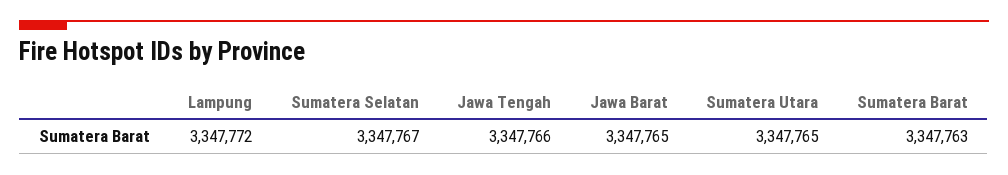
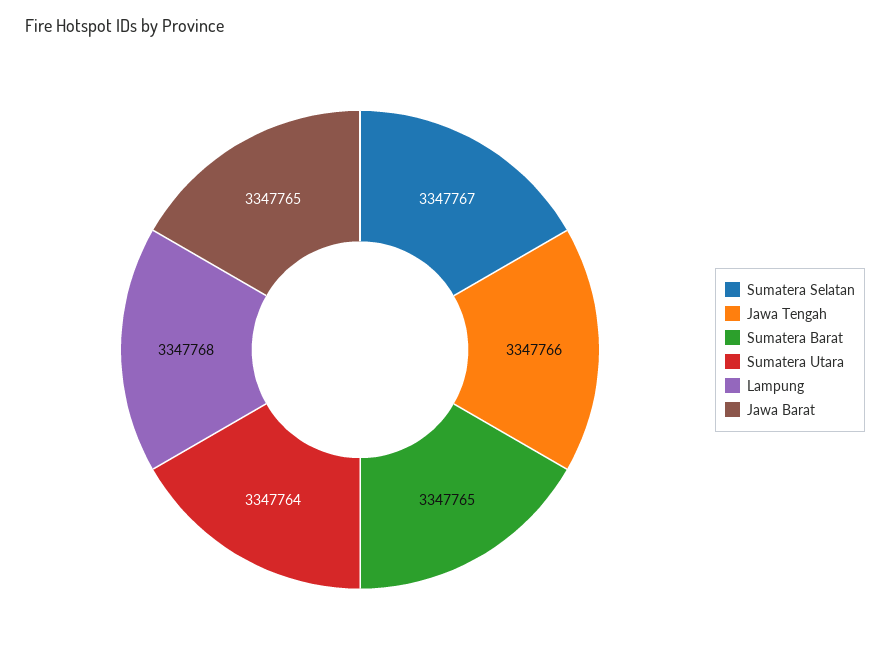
  {
-   "Lampung": 3347772,
+   "Lampung": 3347768,
    "Sumatera Selatan": 3347767,
    "Jawa Tengah": 3347766,
    "Jawa Barat": 3347765,
-   "Sumatera Utara": 3347765,
+   "Sumatera Utara": 3347764,
-   "Sumatera Barat": 3347763
+   "Sumatera Barat": 3347765
  }

